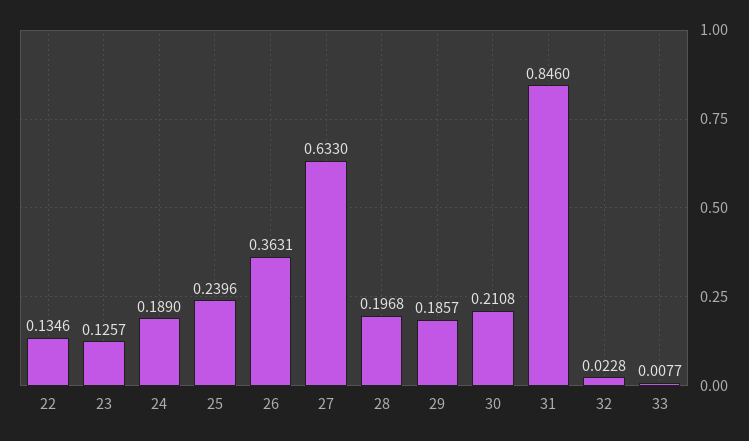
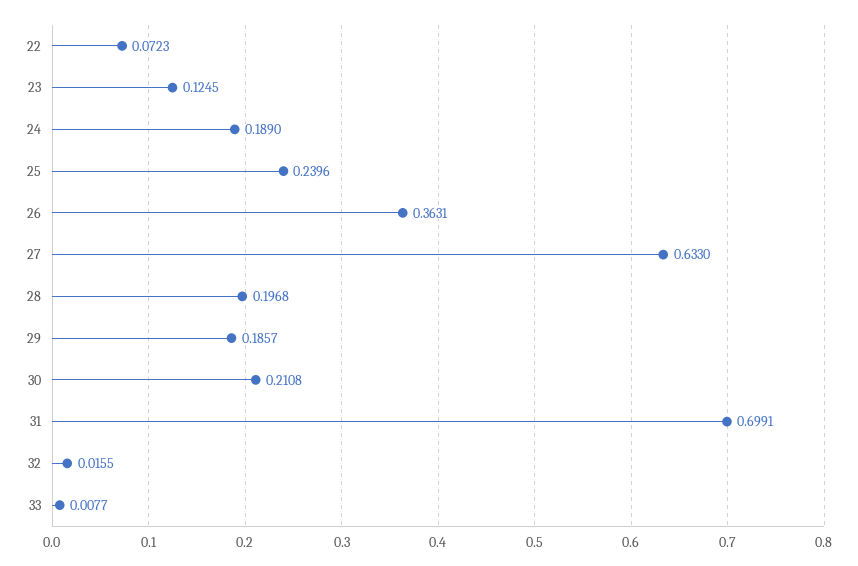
  {
-   "22": 0.1346,
+   "22": 0.0723,
-   "23": 0.1257,
+   "23": 0.1245,
    "24": 0.189,
    "25": 0.2396,
    "26": 0.3631,
    "27": 0.633,
    "28": 0.1968,
    "29": 0.1857,
    "30": 0.2108,
-   "31": 0.846,
+   "31": 0.6991,
-   "32": 0.0228,
+   "32": 0.0155,
    "33": 0.0077
  }

